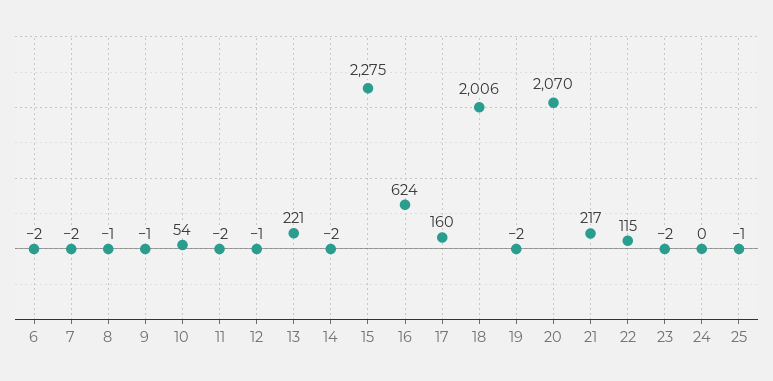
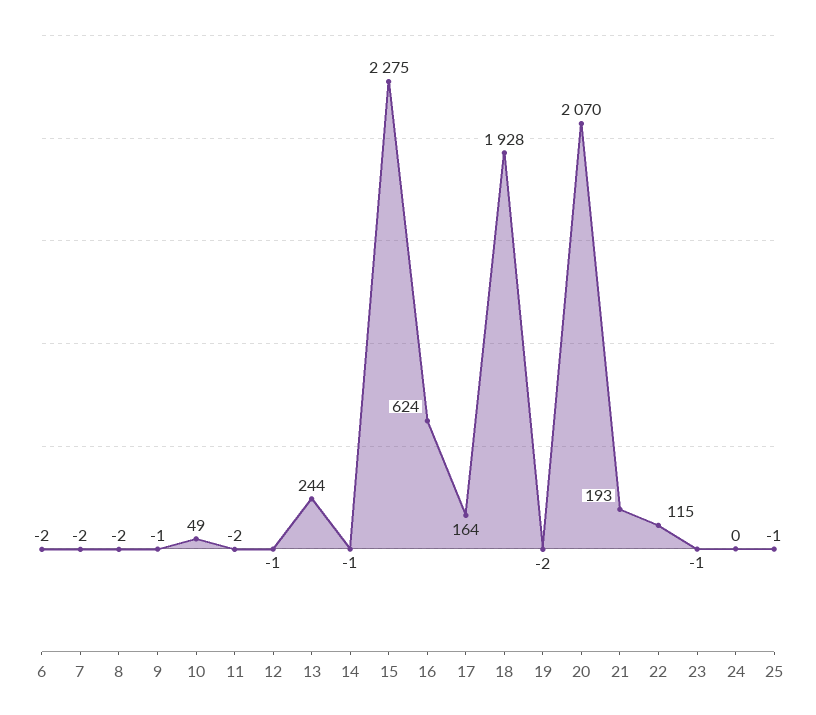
  {
    "6": -2,
    "7": -2,
-   "8": -1,
+   "8": -2,
    "9": -1,
-   "10": 54,
+   "10": 49,
    "11": -2,
    "12": -1,
-   "13": 221,
+   "13": 244,
-   "14": -2,
+   "14": -1,
    "15": 2275,
    "16": 624,
-   "17": 160,
+   "17": 164,
-   "18": 2006,
+   "18": 1928,
    "19": -2,
    "20": 2070,
-   "21": 217,
+   "21": 193,
    "22": 115,
-   "23": -2,
+   "23": -1,
    "24": 0,
    "25": -1
  }

